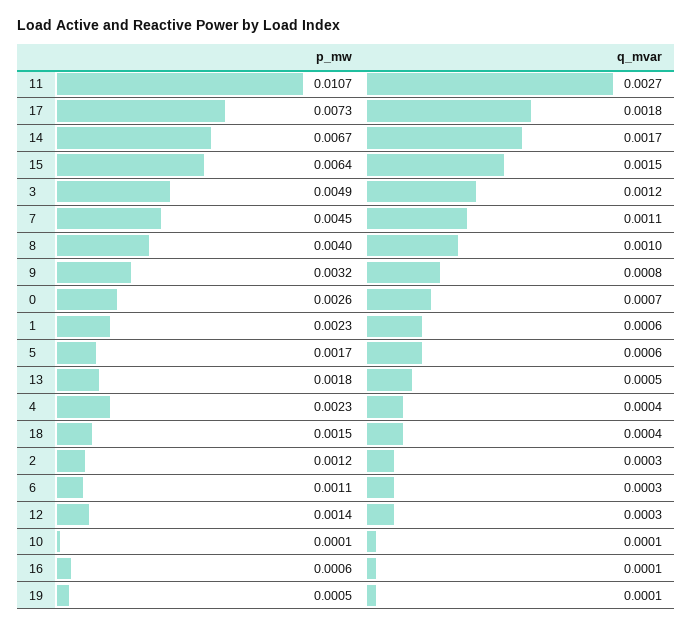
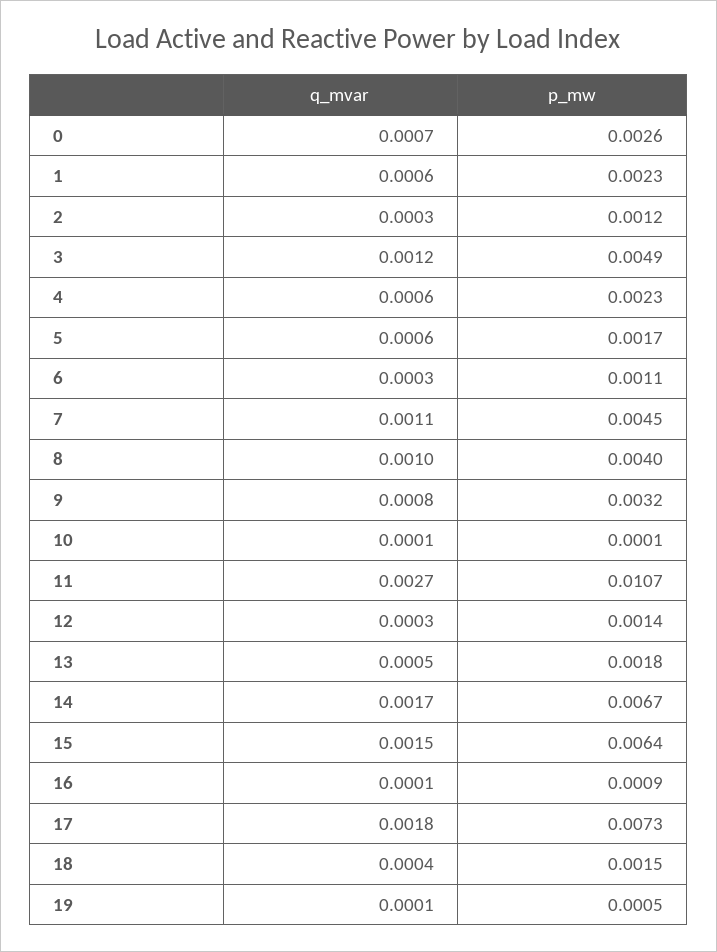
  {
    "p_mw": {
      "11": 0.0107,
      "17": 0.0073,
      "14": 0.0067,
      "15": 0.0064,
      "3": 0.0049,
      "7": 0.0045,
      "8": 0.004,
      "9": 0.0032,
      "0": 0.0026,
      "1": 0.0023,
      "5": 0.0017,
      "13": 0.0018,
      "4": 0.0023,
      "18": 0.0015,
      "2": 0.0012,
      "6": 0.0011,
      "12": 0.0014,
      "10": 0.0001,
-     "16": 0.0006,
+     "16": 0.0009,
      "19": 0.0005
    },
    "q_mvar": {
      "11": 0.0027,
      "17": 0.0018,
      "14": 0.0017,
      "15": 0.0015,
      "3": 0.0012,
      "7": 0.0011,
      "8": 0.001,
      "9": 0.0008,
      "0": 0.0007,
      "1": 0.0006,
      "5": 0.0006,
      "13": 0.0005,
-     "4": 0.0004,
+     "4": 0.0006,
      "18": 0.0004,
      "2": 0.0003,
      "6": 0.0003,
      "12": 0.0003,
      "10": 0.0001,
      "16": 0.0001,
      "19": 0.0001
    }
  }

